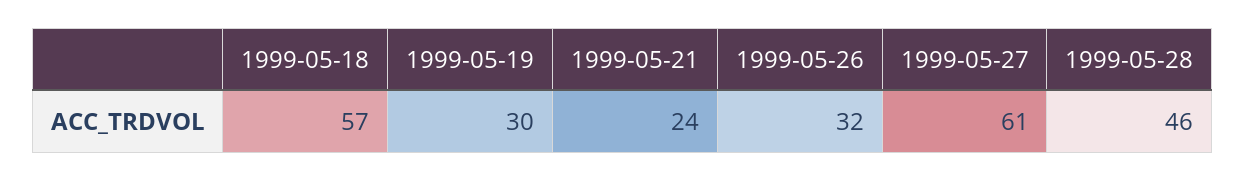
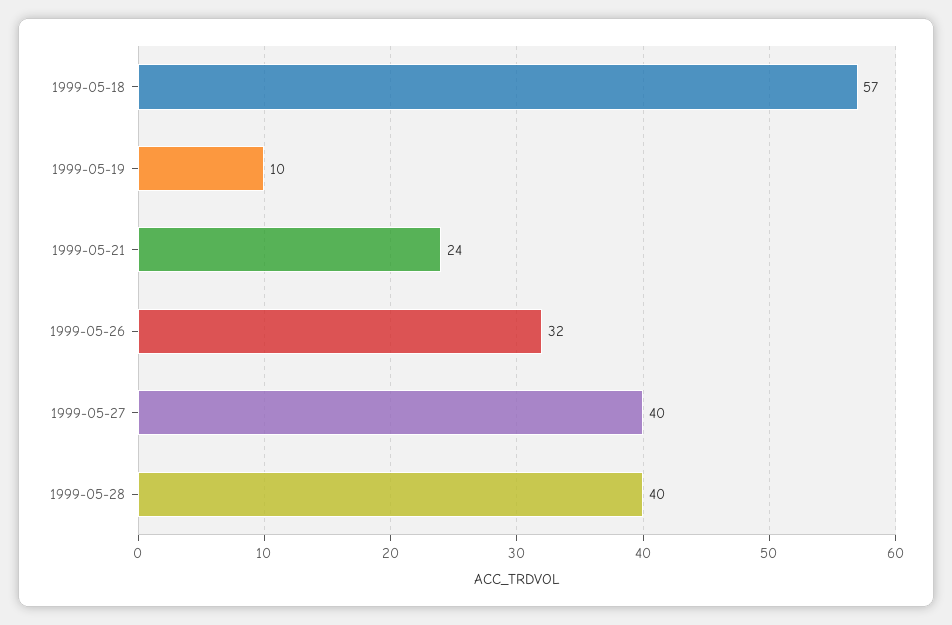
  {
    "1999-05-18": 57,
-   "1999-05-19": 30,
+   "1999-05-19": 10,
    "1999-05-21": 24,
    "1999-05-26": 32,
-   "1999-05-27": 61,
+   "1999-05-27": 40,
-   "1999-05-28": 46
+   "1999-05-28": 40
  }

